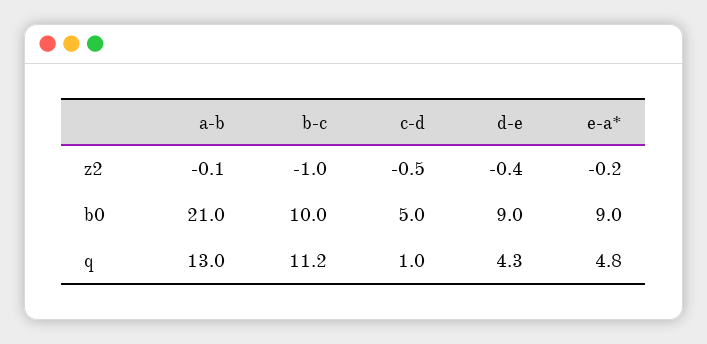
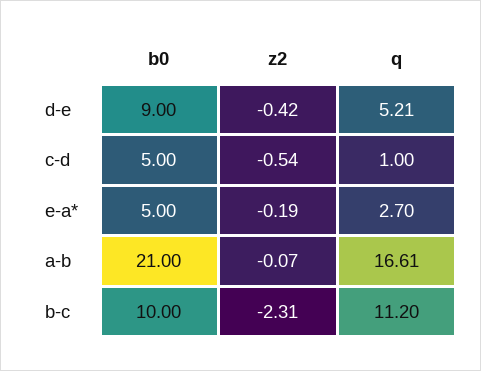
  {
    "a-b": {
      "z2": -0.07,
      "b0": 21,
-     "q": 13
+     "q": 16.61
    },
    "b-c": {
-     "z2": -1,
+     "z2": -2.31,
      "b0": 10,
      "q": 11.2
    },
    "c-d": {
      "z2": -0.54,
      "b0": 5,
      "q": 1
    },
    "d-e": {
      "z2": -0.42,
      "b0": 9,
-     "q": 4.3
+     "q": 5.21
    },
    "e-a*": {
      "z2": -0.19,
-     "b0": 9,
+     "b0": 5,
-     "q": 4.8
+     "q": 2.7
    }
  }

